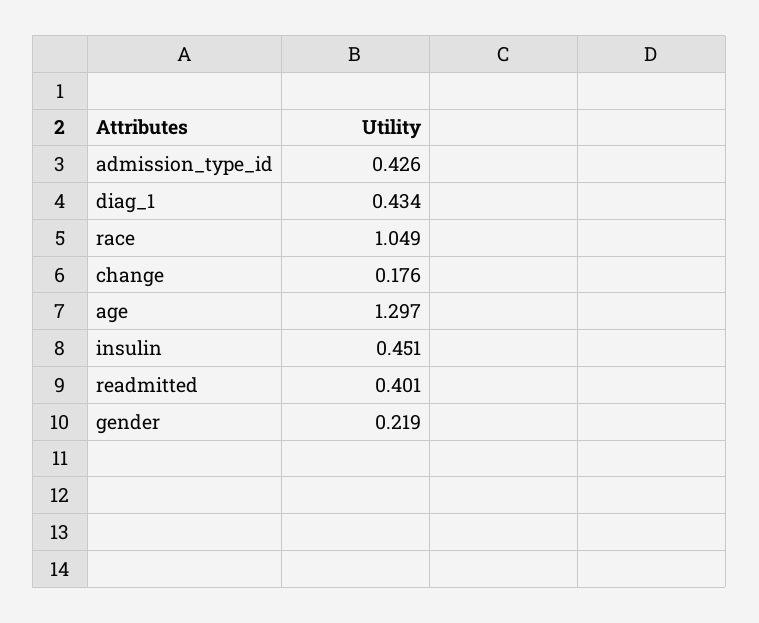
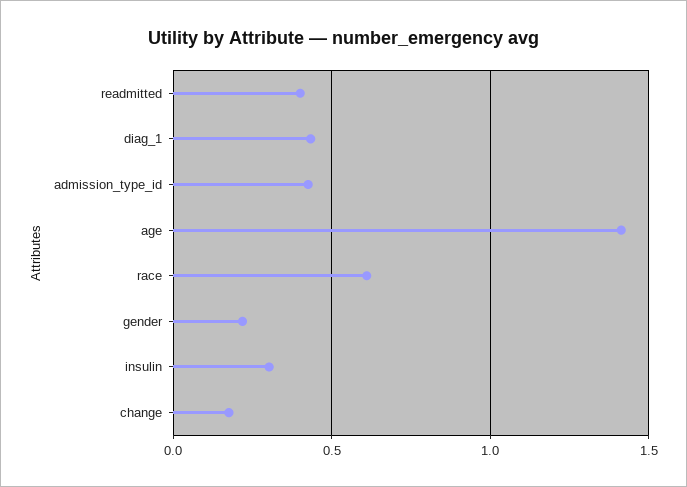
  {
    "admission_type_id": 0.426,
    "diag_1": 0.434,
-   "race": 1.049,
+   "race": 0.6,
    "change": 0.176,
-   "age": 1.297,
+   "age": 1.4,
-   "insulin": 0.451,
+   "insulin": 0.3,
    "readmitted": 0.401,
    "gender": 0.219
  }

